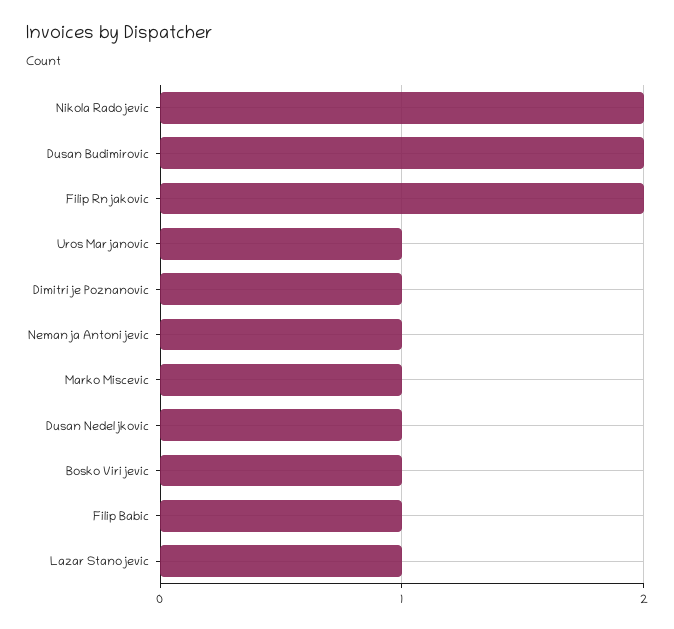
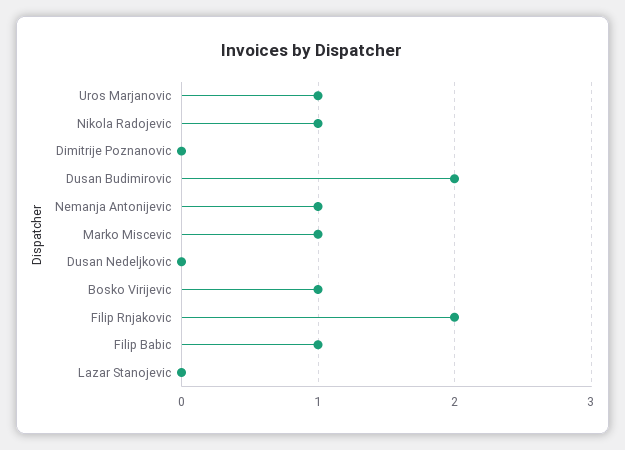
  {
-   "Nikola Radojevic": 2,
+   "Nikola Radojevic": 1,
    "Dusan Budimirovic": 2,
    "Filip Rnjakovic": 2,
    "Uros Marjanovic": 1,
-   "Dimitrije Poznanovic": 1,
+   "Dimitrije Poznanovic": 0,
    "Nemanja Antonijevic": 1,
    "Marko Miscevic": 1,
-   "Dusan Nedeljkovic": 1,
+   "Dusan Nedeljkovic": 0,
    "Bosko Virijevic": 1,
    "Filip Babic": 1,
-   "Lazar Stanojevic": 1
+   "Lazar Stanojevic": 0
  }

